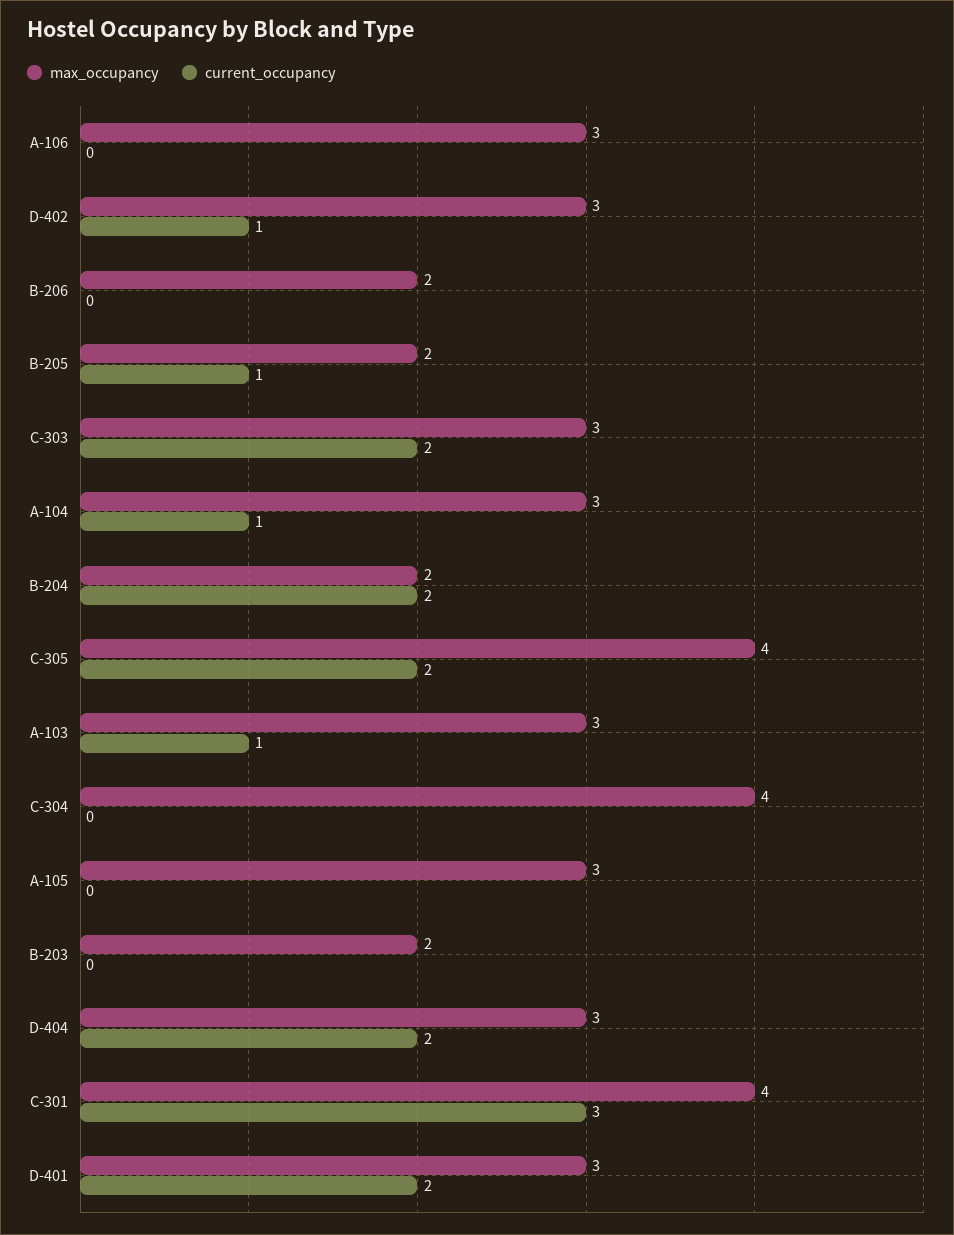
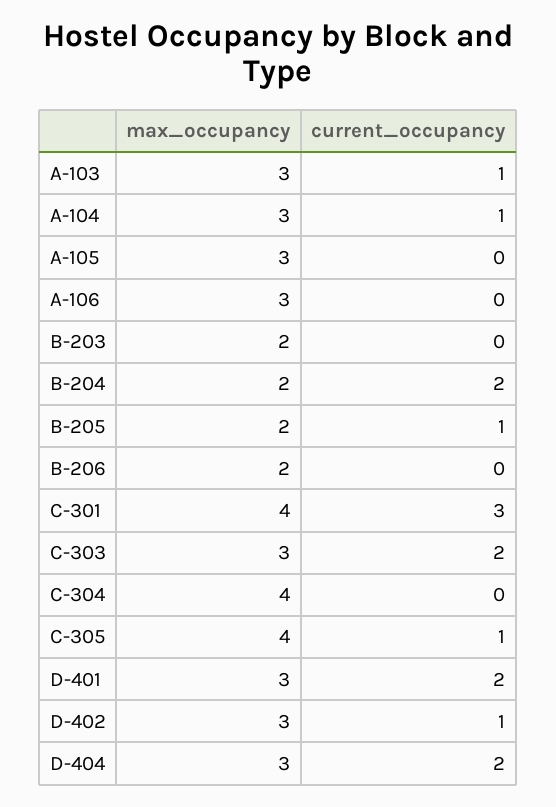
  {
    "max_occupancy": {
      "A-106": 3,
      "D-402": 3,
      "B-206": 2,
      "B-205": 2,
      "C-303": 3,
      "A-104": 3,
      "B-204": 2,
      "C-305": 4,
      "A-103": 3,
      "C-304": 4,
      "A-105": 3,
      "B-203": 2,
      "D-404": 3,
      "C-301": 4,
      "D-401": 3
    },
    "current_occupancy": {
      "A-106": 0,
      "D-402": 1,
      "B-206": 0,
      "B-205": 1,
      "C-303": 2,
      "A-104": 1,
      "B-204": 2,
-     "C-305": 2,
+     "C-305": 1,
      "A-103": 1,
      "C-304": 0,
      "A-105": 0,
      "B-203": 0,
      "D-404": 2,
      "C-301": 3,
      "D-401": 2
    }
  }

